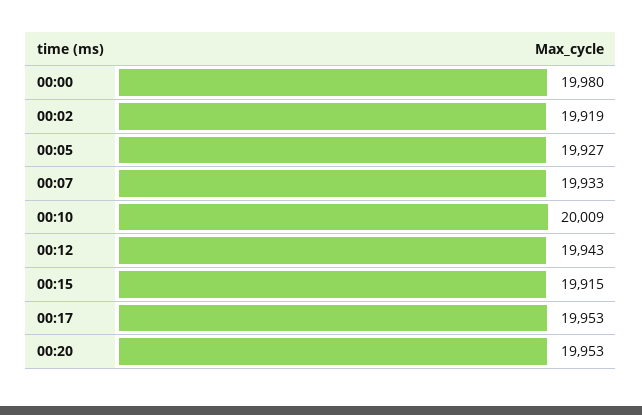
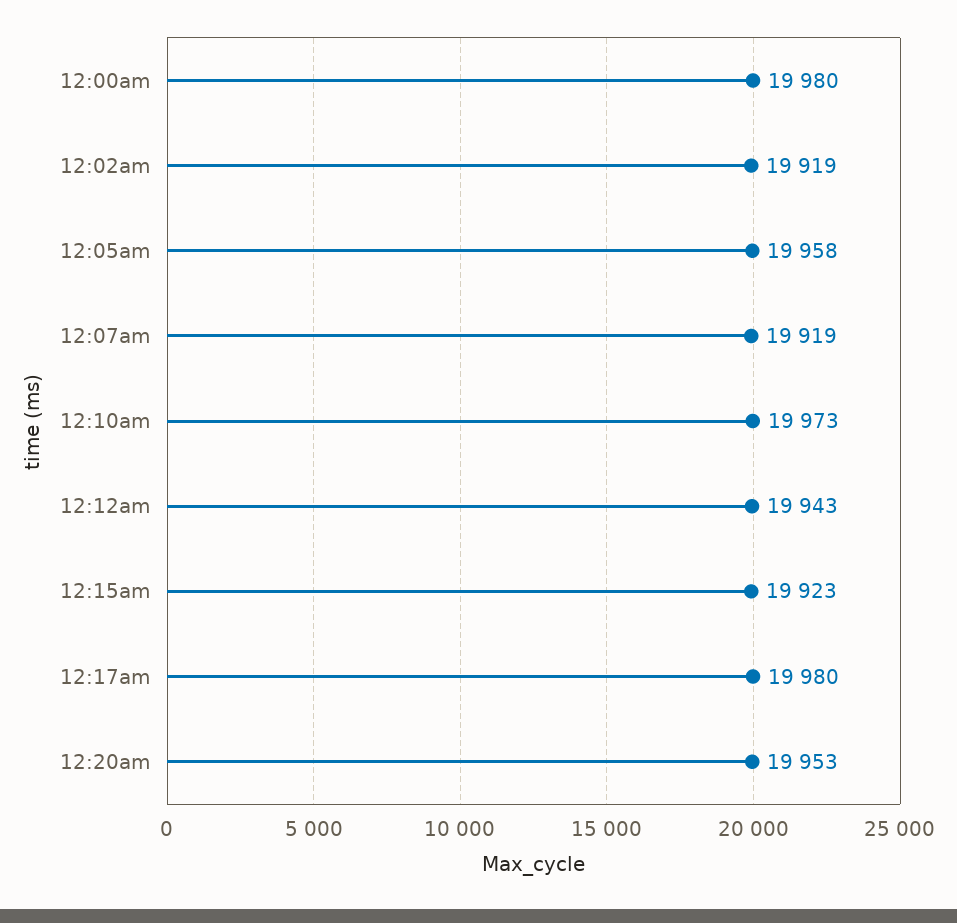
  {
    "00:00": 19980,
    "00:02": 19919,
-   "00:05": 19927,
+   "00:05": 19958,
-   "00:07": 19933,
+   "00:07": 19919,
-   "00:10": 20009,
+   "00:10": 19973,
    "00:12": 19943,
-   "00:15": 19915,
+   "00:15": 19923,
-   "00:17": 19953,
+   "00:17": 19980,
    "00:20": 19953
  }

